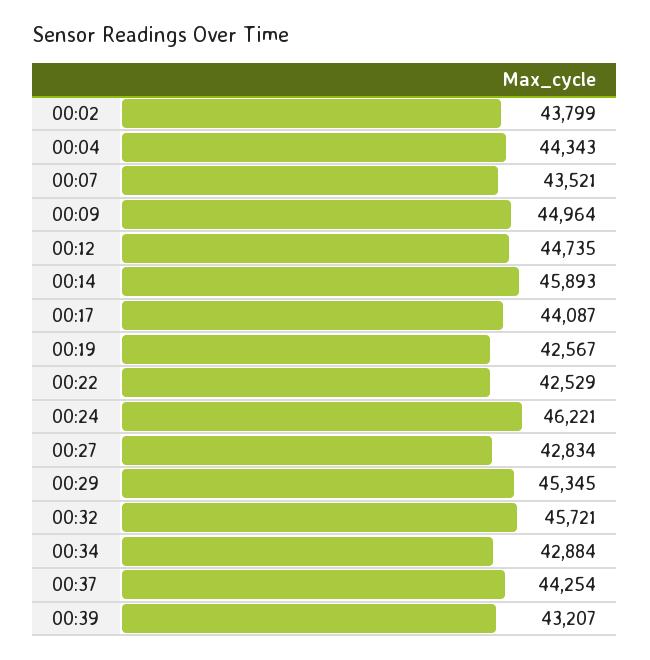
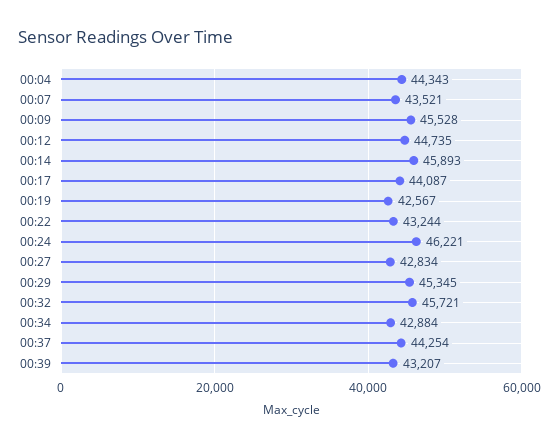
  {
-   "00:02": 43799,
    "00:04": 44343,
    "00:07": 43521,
-   "00:09": 44964,
+   "00:09": 45528,
    "00:12": 44735,
    "00:14": 45893,
    "00:17": 44087,
    "00:19": 42567,
-   "00:22": 42529,
+   "00:22": 43244,
    "00:24": 46221,
    "00:27": 42834,
    "00:29": 45345,
    "00:32": 45721,
    "00:34": 42884,
    "00:37": 44254,
    "00:39": 43207
  }

